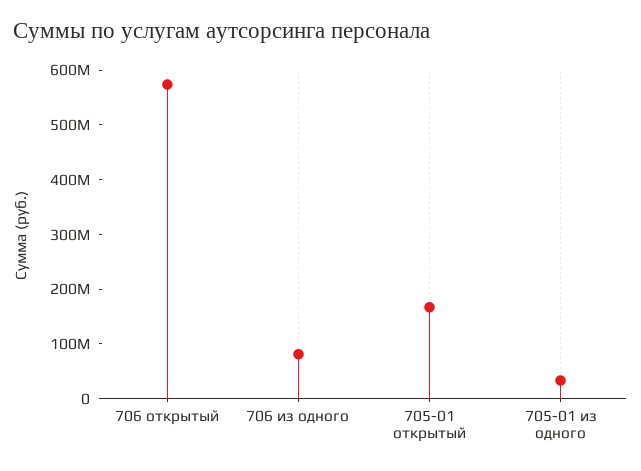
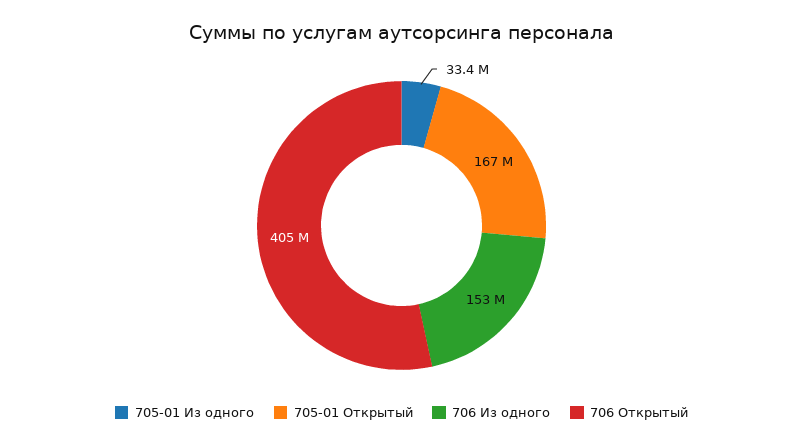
  {
-   "706 открытый": 580000000,
+   "706 открытый": 405000000,
-   "706 из одного": 80000000,
+   "706 из одного": 153000000,
    "705-01 открытый": 167000000,
    "705-01 из одного": 33400000
  }

